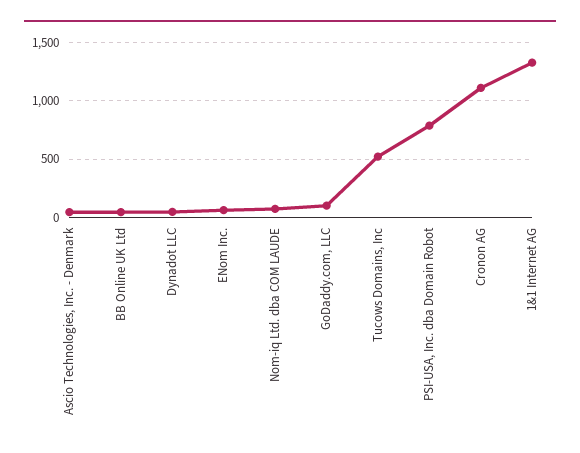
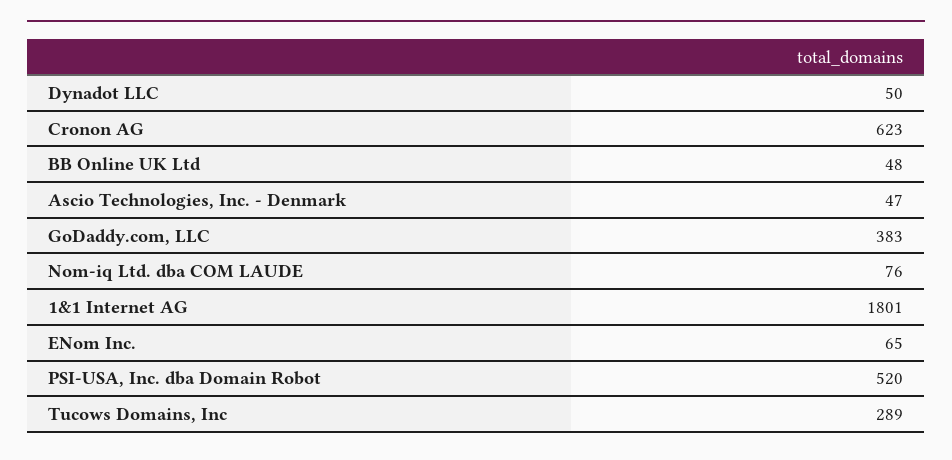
  {
    "Ascio Technologies, Inc. - Denmark": 47,
    "BB Online UK Ltd": 48,
    "Dynadot LLC": 50,
    "ENom Inc.": 65,
    "Nom-iq Ltd. dba COM LAUDE": 76,
-   "GoDaddy.com, LLC": 100,
+   "GoDaddy.com, LLC": 383,
-   "Tucows Domains, Inc": 500,
+   "Tucows Domains, Inc": 289,
-   "PSI-USA, Inc. dba Domain Robot": 800,
+   "PSI-USA, Inc. dba Domain Robot": 520,
-   "Cronon AG": 1100,
+   "Cronon AG": 623,
-   "1&1 Internet AG": 1300
+   "1&1 Internet AG": 1801
  }

